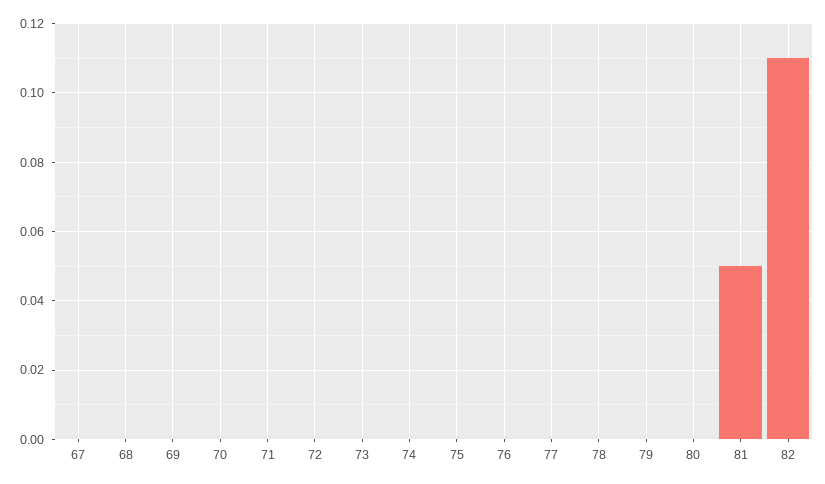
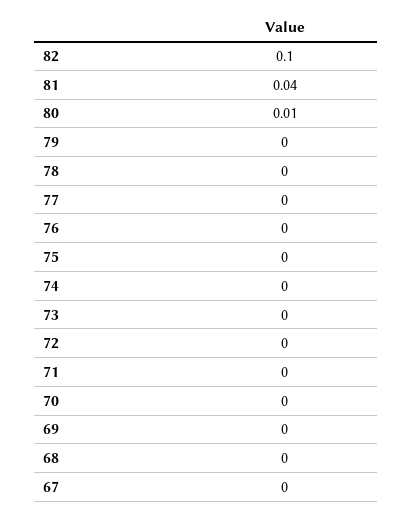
  {
    "67": 0,
    "68": 0,
    "69": 0,
    "70": 0,
    "71": 0,
    "72": 0,
    "73": 0,
    "74": 0,
    "75": 0,
    "76": 0,
    "77": 0,
    "78": 0,
    "79": 0,
-   "80": 0,
+   "80": 0.01,
-   "81": 0.05,
+   "81": 0.04,
-   "82": 0.11
+   "82": 0.1
  }

